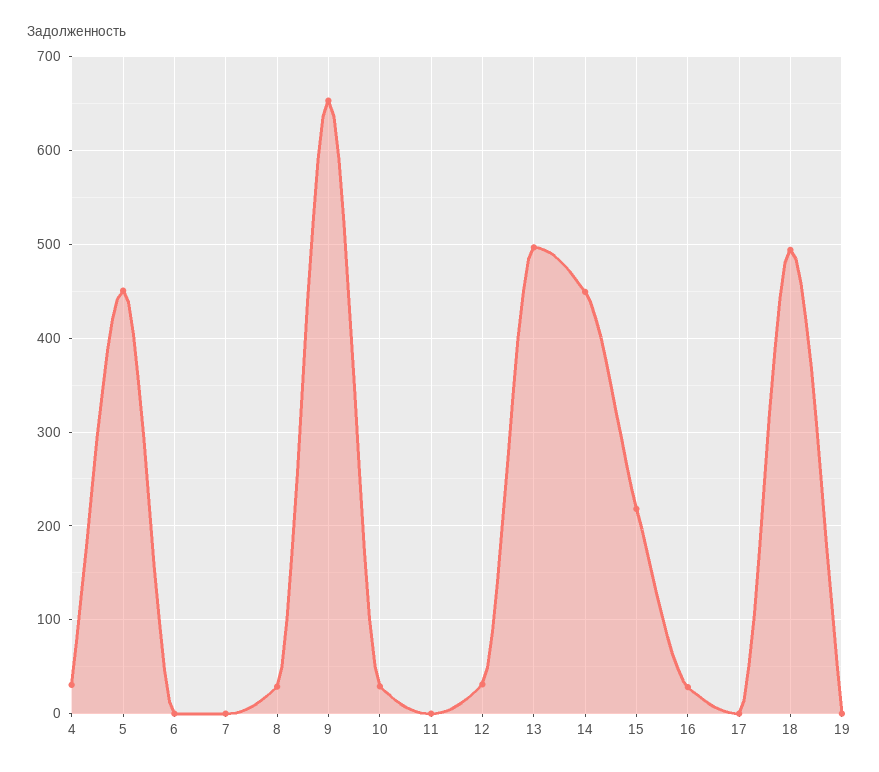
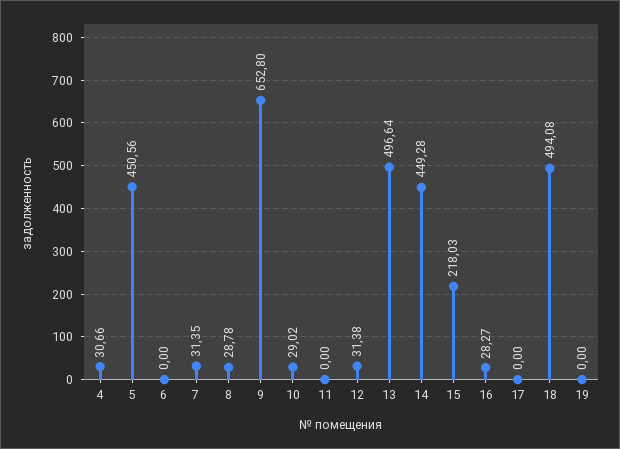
  {
    "4": 30.66,
    "5": 450.56,
    "6": 0,
-   "7": 0,
+   "7": 31.35,
    "8": 28.78,
    "9": 652.8,
    "10": 29.02,
    "11": 0,
    "12": 31.38,
    "13": 496.64,
    "14": 449.28,
    "15": 218.03,
    "16": 28.27,
    "17": 0,
    "18": 494.08,
    "19": 0
  }

